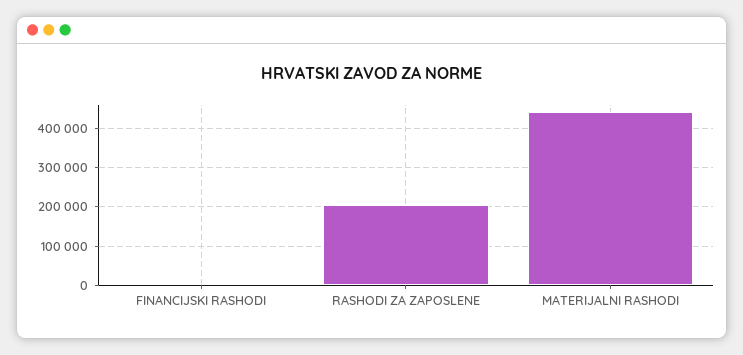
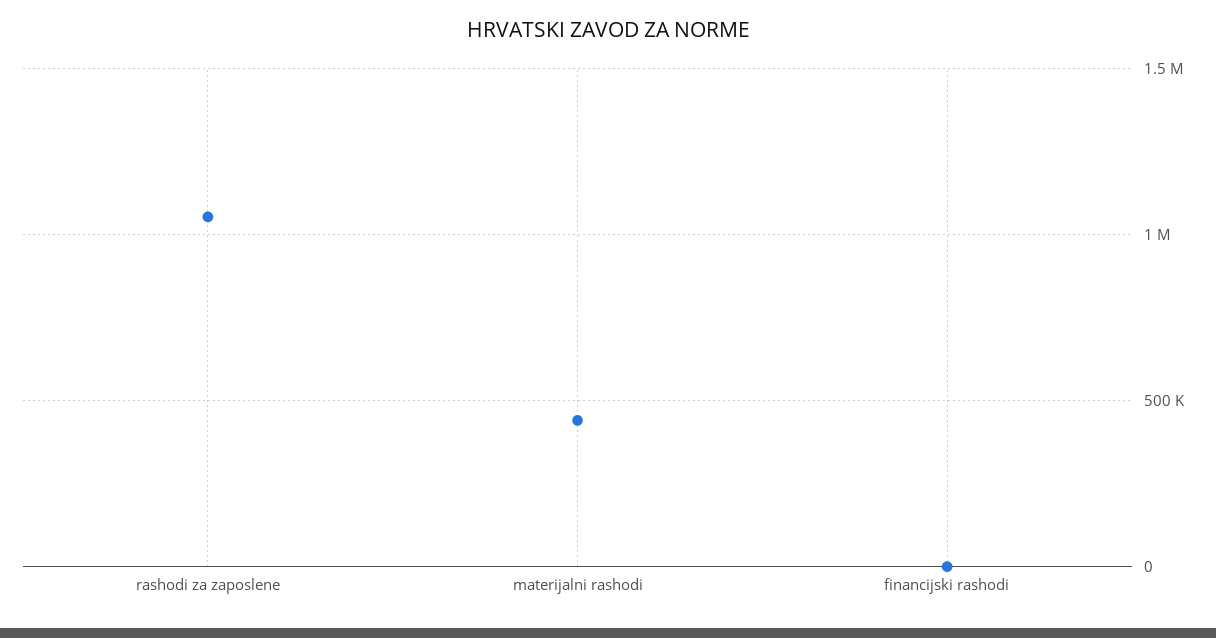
  {
    "FINANCIJSKI RASHODI": 0,
-   "RASHODI ZA ZAPOSLENE": 200000,
+   "RASHODI ZA ZAPOSLENE": 1050000,
    "MATERIJALNI RASHODI": 440000
  }

